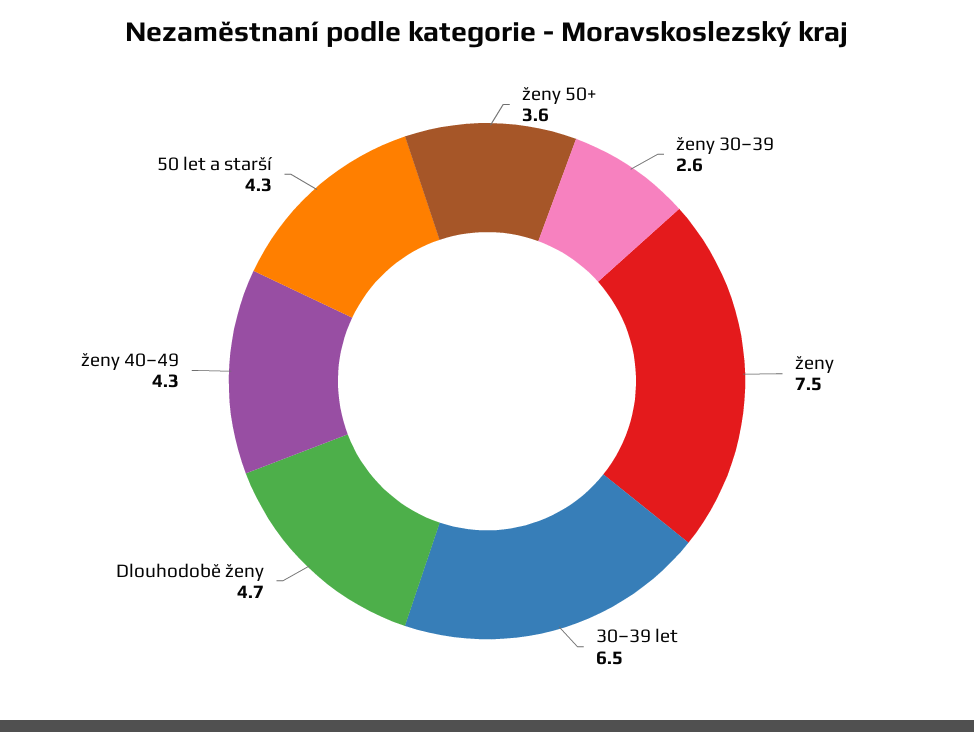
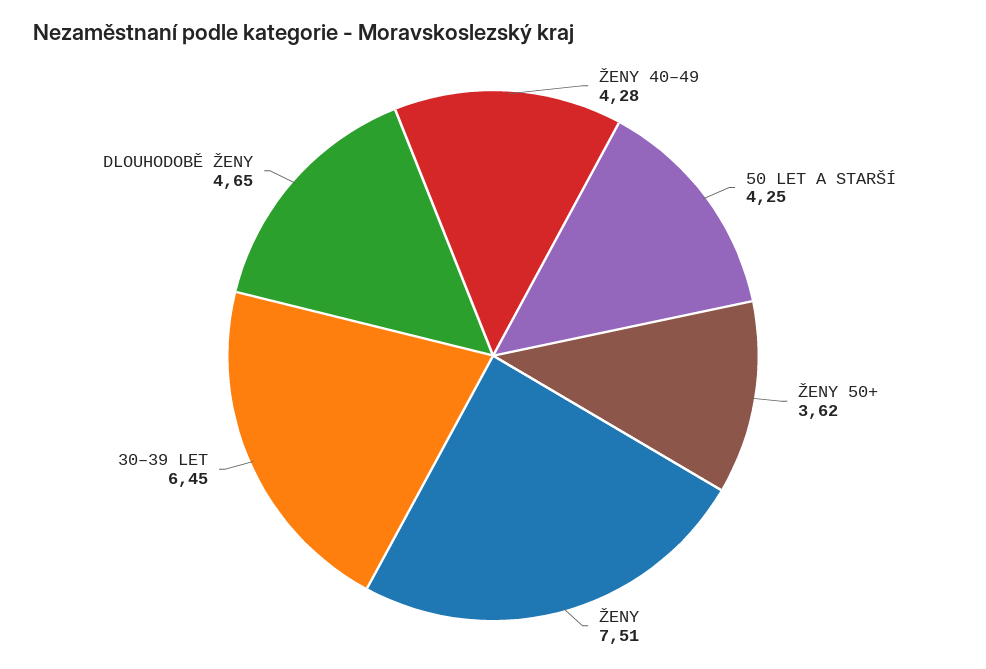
  {
    "ženy 50+": 3.62,
-   "ženy 30–39": 2.6,
    "ženy": 7.51,
    "30–39 let": 6.45,
    "Dlouhodobě ženy": 4.65,
    "ženy 40–49": 4.28,
    "50 let a starší": 4.25
  }

